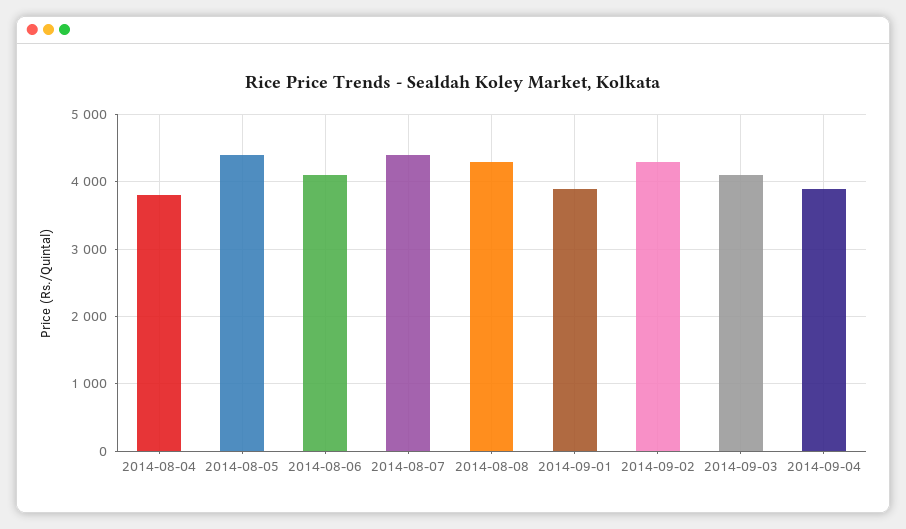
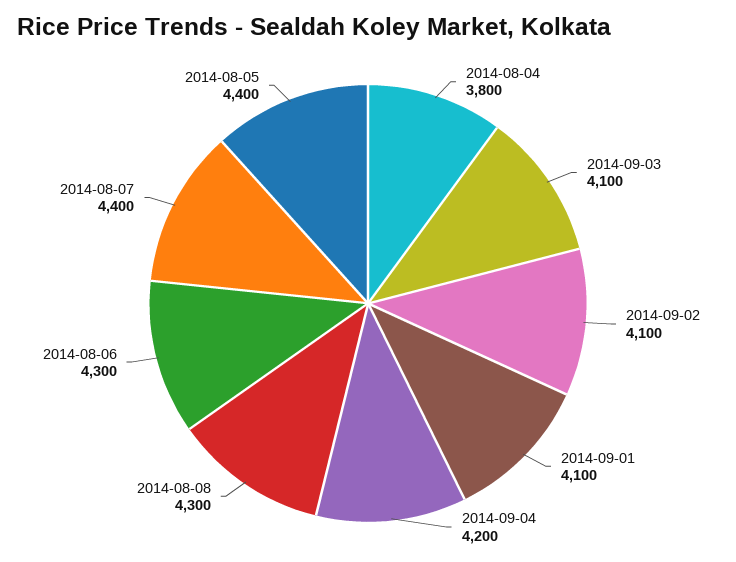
  {
    "2014-08-04": 3800,
    "2014-08-05": 4400,
-   "2014-08-06": 4100,
+   "2014-08-06": 4300,
    "2014-08-07": 4400,
    "2014-08-08": 4300,
-   "2014-09-01": 3900,
+   "2014-09-01": 4100,
-   "2014-09-02": 4300,
+   "2014-09-02": 4100,
    "2014-09-03": 4100,
-   "2014-09-04": 3900
+   "2014-09-04": 4200
  }

